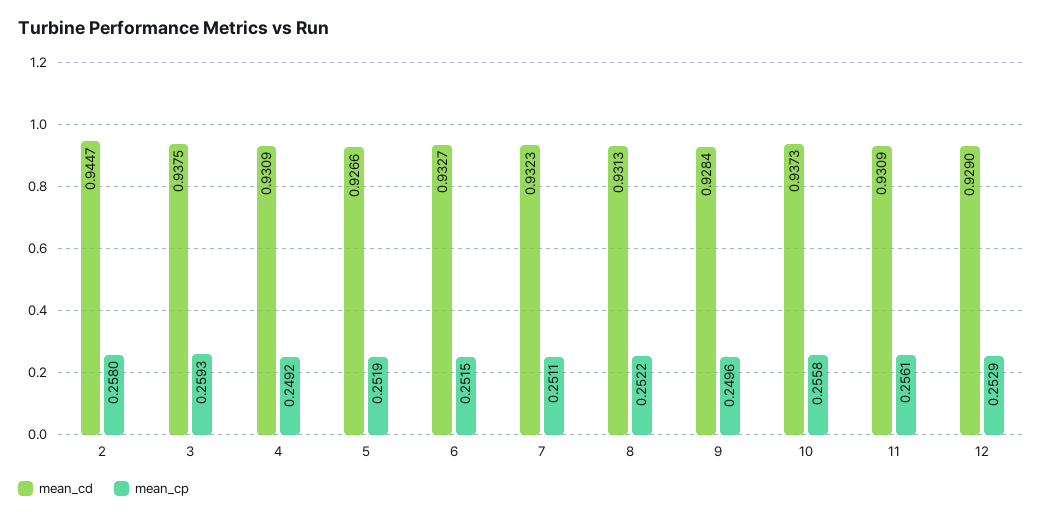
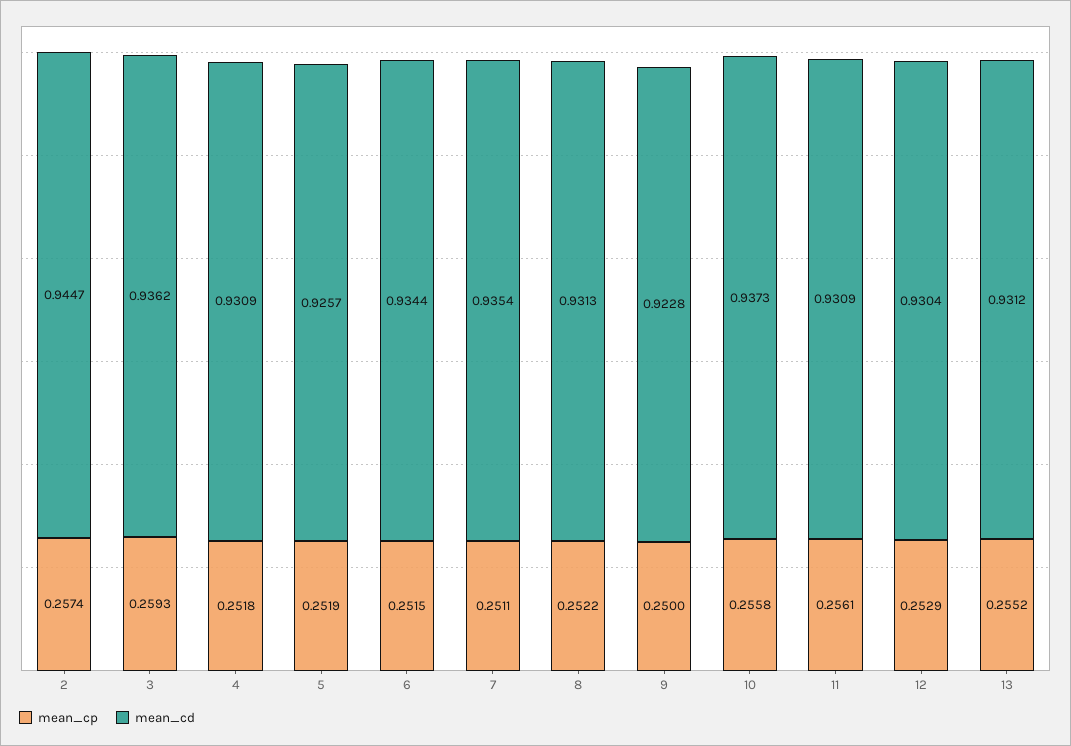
  {
    "mean_cd": {
      "2": 0.9447,
-     "3": 0.9375,
+     "3": 0.9362,
      "4": 0.9309,
-     "5": 0.9266,
+     "5": 0.9257,
-     "6": 0.9327,
+     "6": 0.9344,
-     "7": 0.9323,
+     "7": 0.9354,
      "8": 0.9313,
-     "9": 0.9284,
+     "9": 0.9228,
      "10": 0.9373,
      "11": 0.9309,
-     "12": 0.929
+     "12": 0.9304,
+     "13": 0.9312
    },
    "mean_cp": {
-     "2": 0.258,
+     "2": 0.2574,
      "3": 0.2593,
-     "4": 0.2492,
+     "4": 0.2518,
      "5": 0.2519,
      "6": 0.2515,
      "7": 0.2511,
      "8": 0.2522,
-     "9": 0.2496,
+     "9": 0.25,
      "10": 0.2558,
      "11": 0.2561,
-     "12": 0.2529
+     "12": 0.2529,
+     "13": 0.2552
    }
  }

